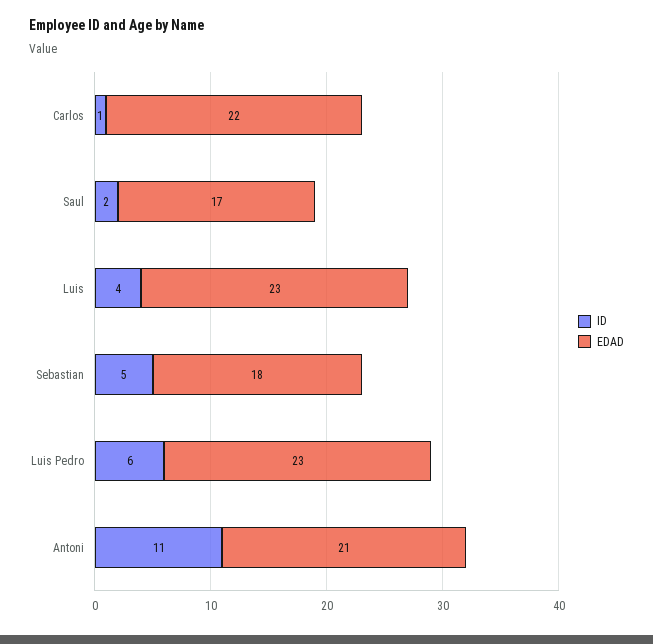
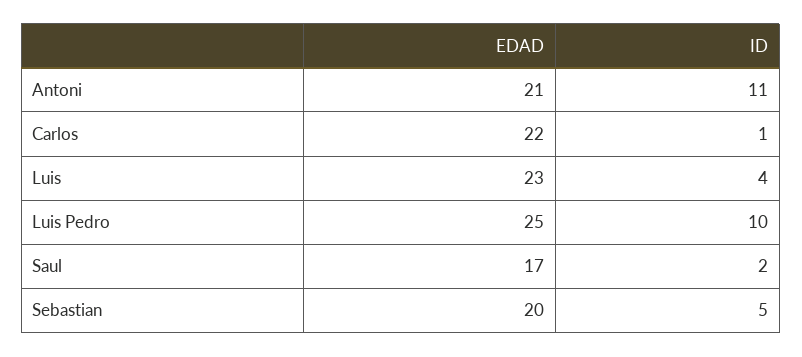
  {
    "ID": {
      "Carlos": 1,
      "Saul": 2,
      "Luis": 4,
      "Sebastian": 5,
-     "Luis Pedro": 6,
+     "Luis Pedro": 10,
      "Antoni": 11
    },
    "EDAD": {
      "Carlos": 22,
      "Saul": 17,
      "Luis": 23,
-     "Sebastian": 18,
+     "Sebastian": 20,
-     "Luis Pedro": 23,
+     "Luis Pedro": 25,
      "Antoni": 21
    }
  }

